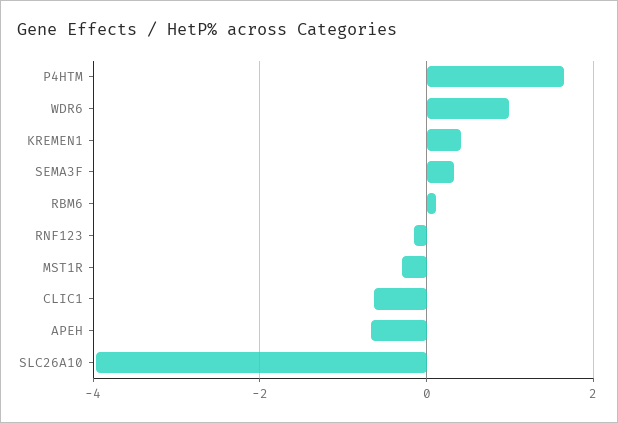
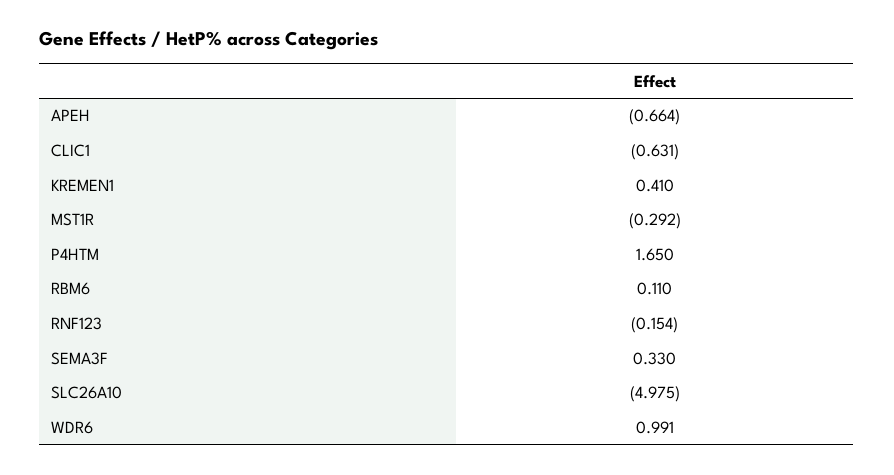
  {
    "P4HTM": 1.65,
    "WDR6": 0.991,
    "KREMEN1": 0.41,
    "SEMA3F": 0.33,
    "RBM6": 0.11,
    "RNF123": -0.154,
    "MST1R": -0.292,
    "CLIC1": -0.631,
    "APEH": -0.664,
-   "SLC26A10": -4
+   "SLC26A10": -4.975
  }

